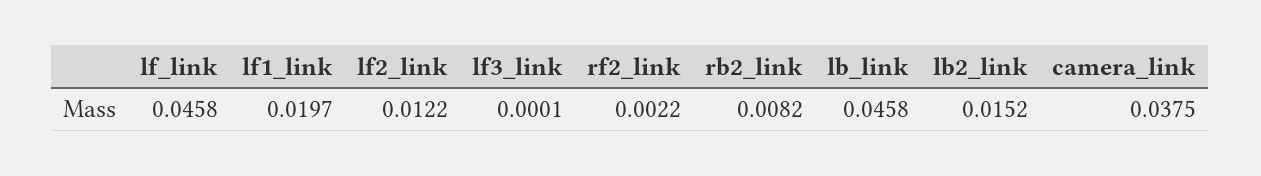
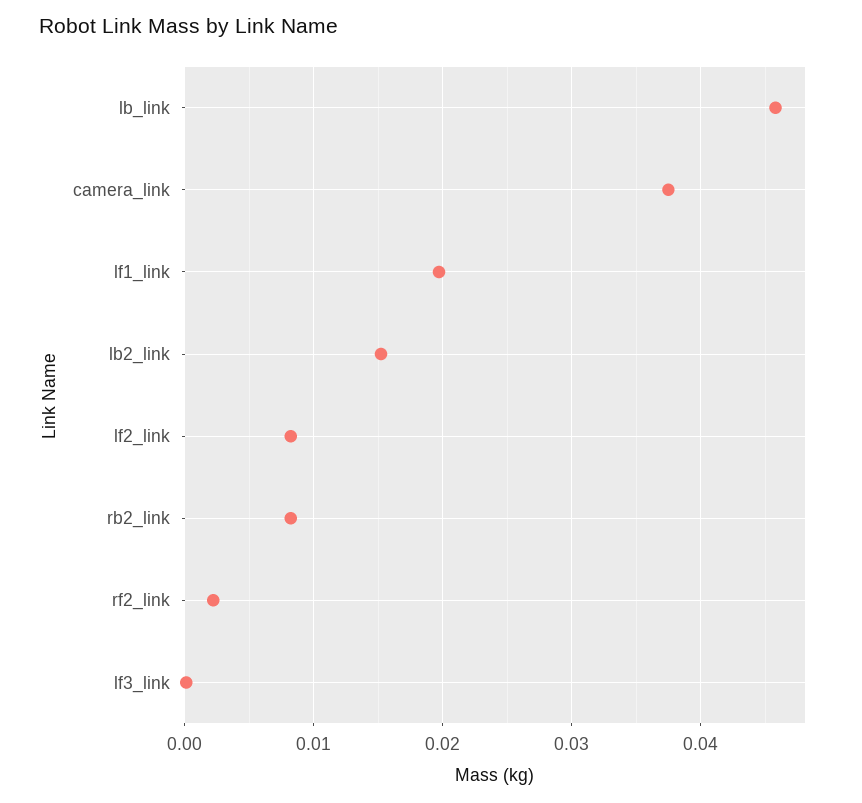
  {
-   "lf_link": 0.0458,
    "lf1_link": 0.0197,
-   "lf2_link": 0.0122,
+   "lf2_link": 0.008,
    "lf3_link": 0.0001,
    "rf2_link": 0.0022,
    "rb2_link": 0.0082,
    "lb_link": 0.0458,
    "lb2_link": 0.0152,
    "camera_link": 0.0375
  }

